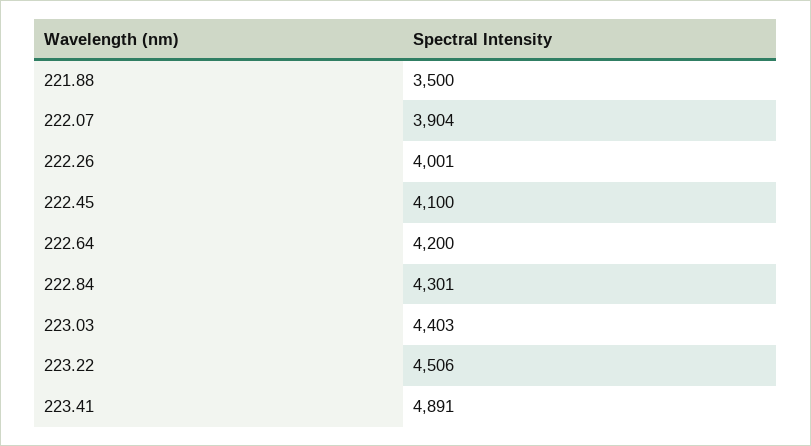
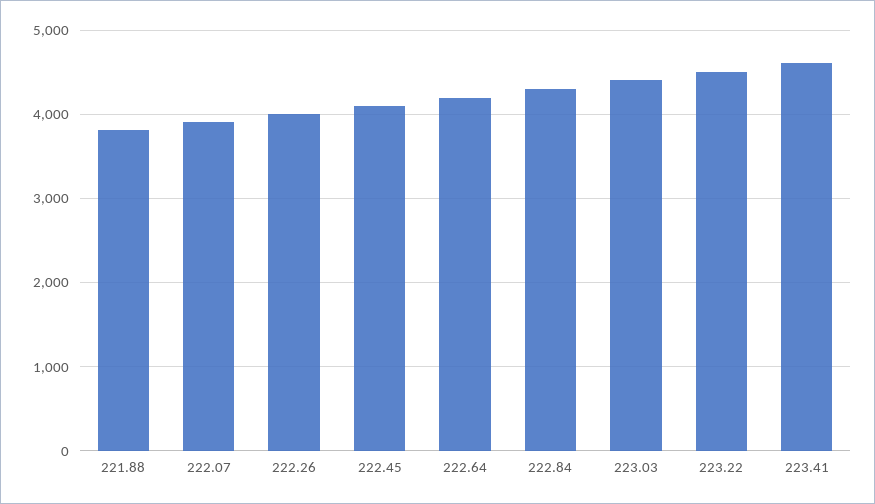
  {
-   "221.88": 3500,
+   "221.88": 3800,
    "222.07": 3904,
    "222.26": 4001,
    "222.45": 4100,
    "222.64": 4200,
    "222.84": 4301,
    "223.03": 4403,
    "223.22": 4506,
-   "223.41": 4891
+   "223.41": 4600
  }

